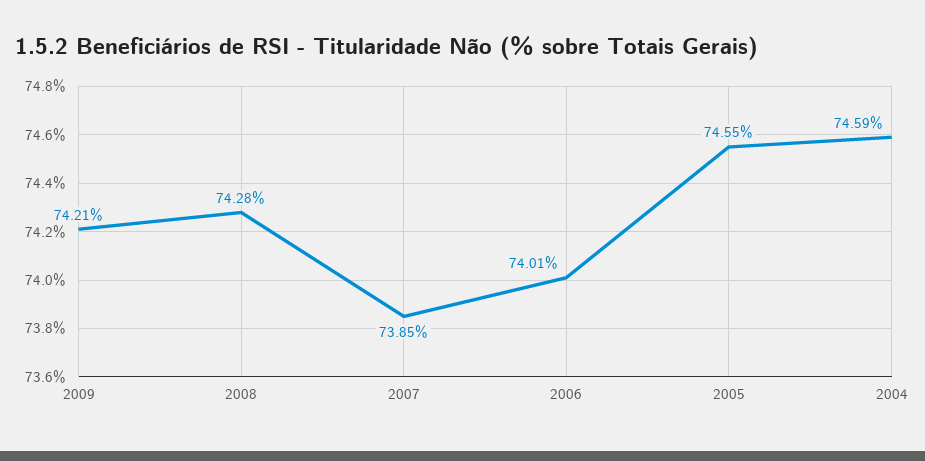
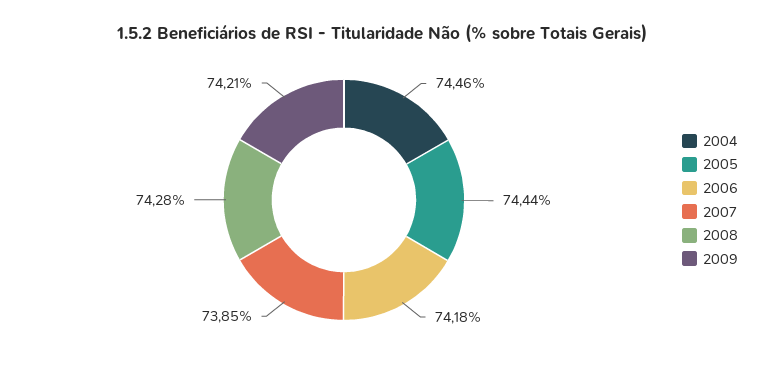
  {
    "2009": 74.21,
    "2008": 74.28,
    "2007": 73.85,
-   "2006": 74.01,
+   "2006": 74.18,
-   "2005": 74.55,
+   "2005": 74.44,
-   "2004": 74.59
+   "2004": 74.46
  }

